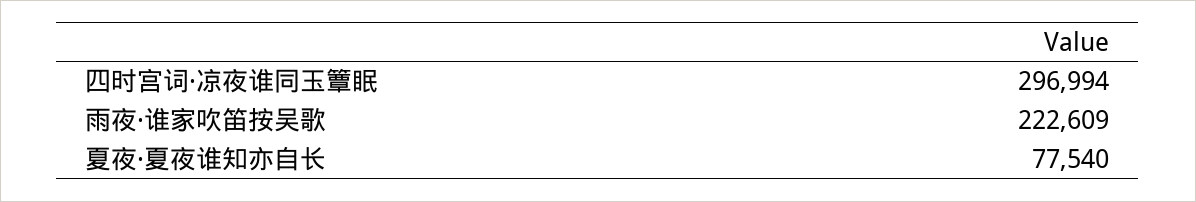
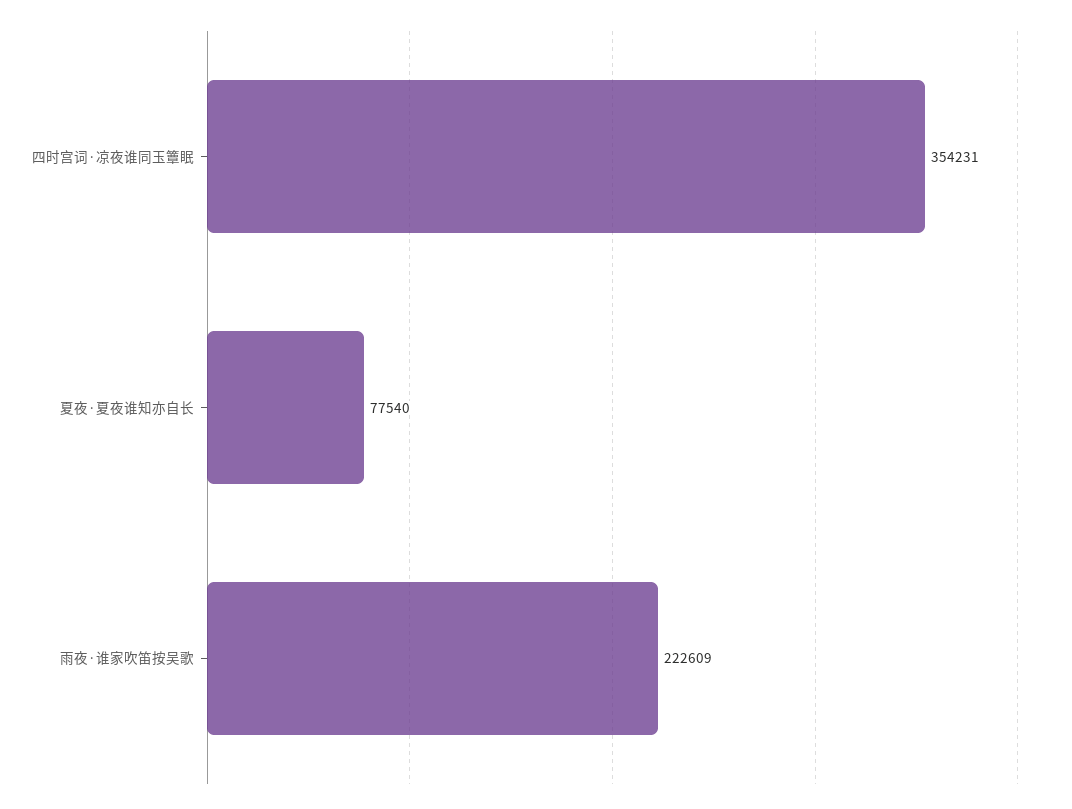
  {
-   "四时宫词·凉夜谁同玉簟眠": 296994,
+   "四时宫词·凉夜谁同玉簟眠": 354231,
    "雨夜·谁家吹笛按吴歌": 222609,
    "夏夜·夏夜谁知亦自长": 77540
  }

